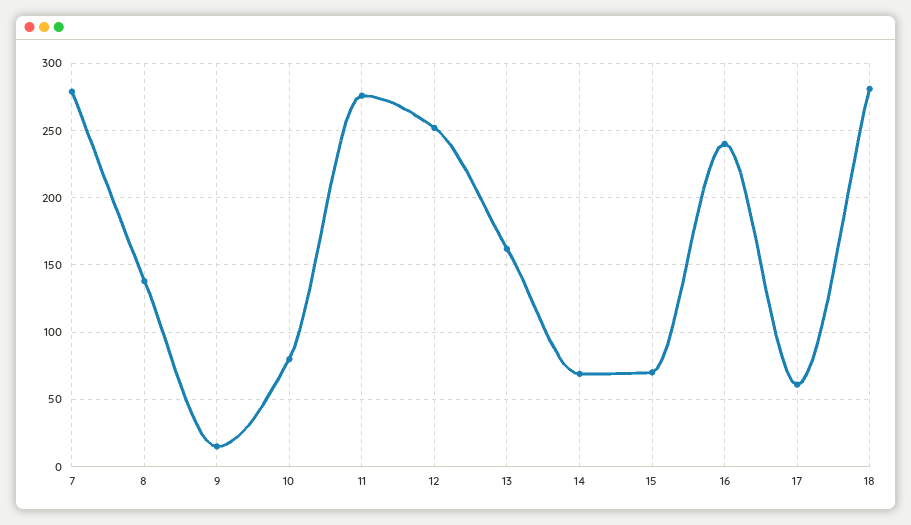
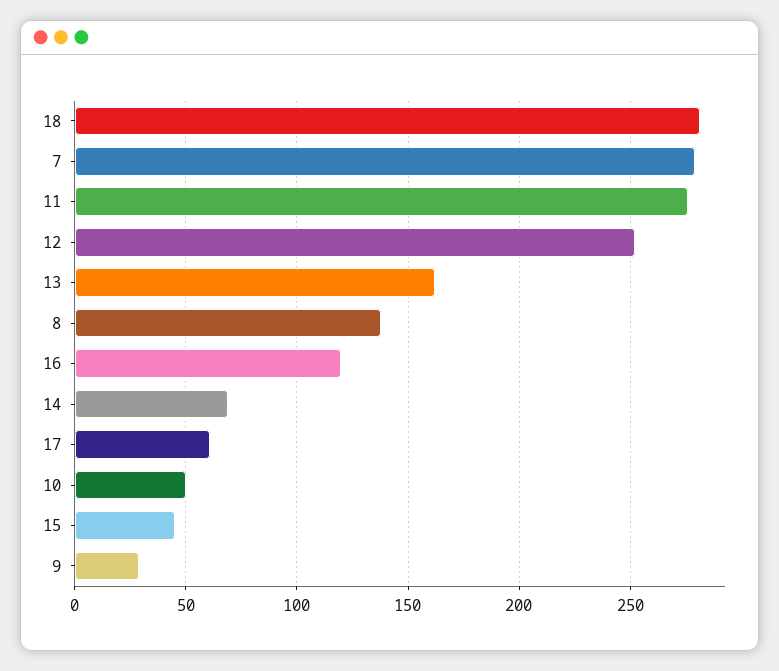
  {
    "7": 280,
    "8": 140,
-   "9": 15,
+   "9": 30,
-   "10": 80,
+   "10": 50,
    "11": 275,
    "12": 250,
    "13": 160,
    "14": 70,
-   "15": 70,
+   "15": 45,
-   "16": 240,
+   "16": 120,
    "17": 60,
    "18": 280
  }

